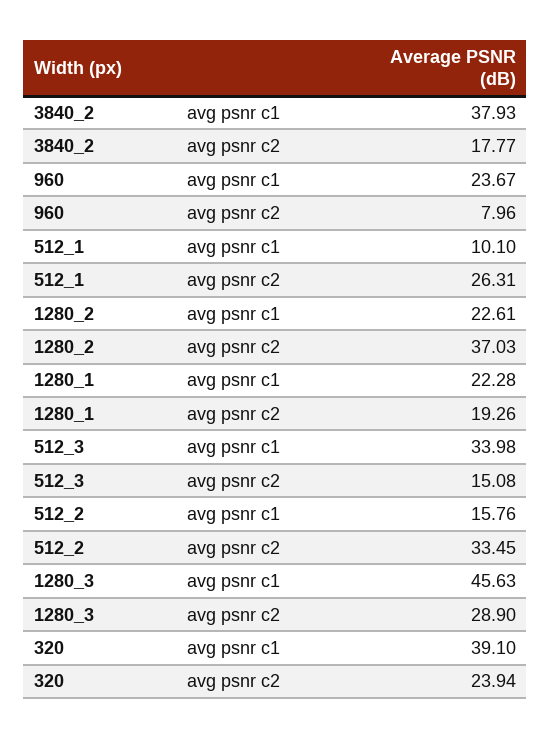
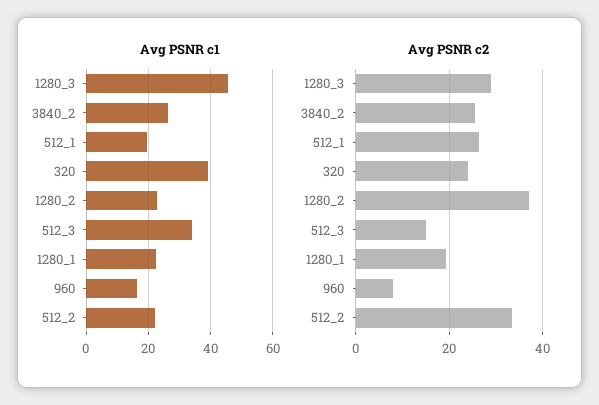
  {
    "avg psnr c1": {
-     "3840_2": 37.93,
+     "3840_2": 26,
-     "960": 23.67,
+     "960": 16,
-     "512_1": 10.1,
+     "512_1": 20,
      "1280_2": 22.61,
      "1280_1": 22.28,
      "512_3": 33.98,
-     "512_2": 15.76,
+     "512_2": 22,
      "1280_3": 45.63,
      "320": 39.1
    },
    "avg psnr c2": {
-     "3840_2": 17.77,
+     "3840_2": 26,
      "960": 7.96,
      "512_1": 26.31,
      "1280_2": 37.03,
      "1280_1": 19.26,
      "512_3": 15.08,
      "512_2": 33.45,
      "1280_3": 28.9,
      "320": 23.94
    }
  }

